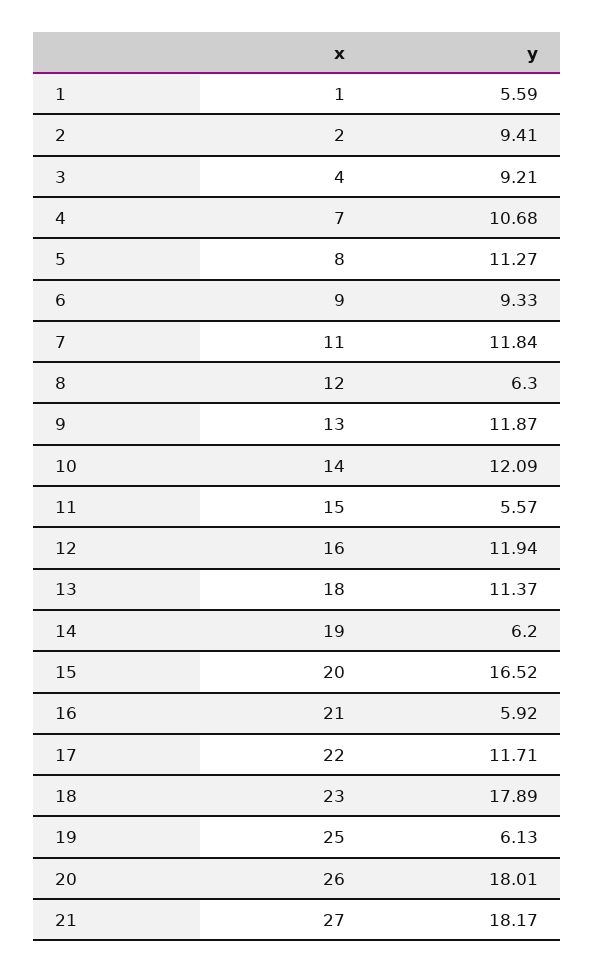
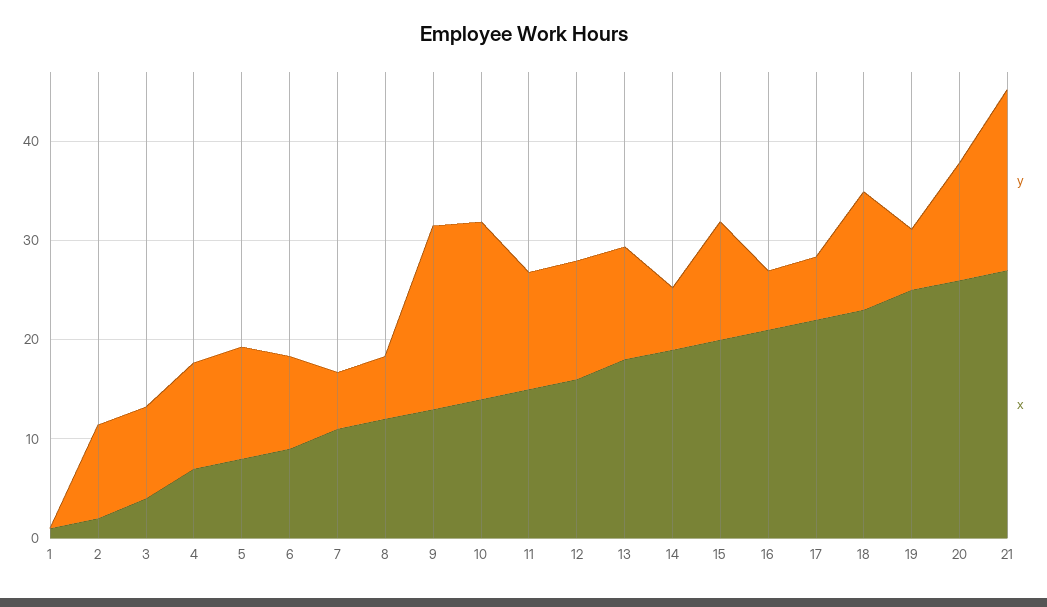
  {
    "x": {
      "1": 1,
      "2": 2,
      "3": 4,
      "4": 7,
      "5": 8,
      "6": 9,
      "7": 11,
      "8": 12,
      "9": 13,
      "10": 14,
      "11": 15,
      "12": 16,
      "13": 18,
      "14": 19,
      "15": 20,
      "16": 21,
      "17": 22,
      "18": 23,
      "19": 25,
      "20": 26,
      "21": 27
    },
    "y": {
-     "1": 5.59,
+     "1": 0,
      "2": 9.41,
      "3": 9.21,
      "4": 10.68,
      "5": 11.27,
      "6": 9.33,
-     "7": 11.84,
+     "7": 6,
      "8": 6.3,
-     "9": 11.87,
+     "9": 18,
-     "10": 12.09,
+     "10": 18,
-     "11": 5.57,
+     "11": 12,
      "12": 11.94,
      "13": 11.37,
      "14": 6.2,
-     "15": 16.52,
+     "15": 12,
      "16": 5.92,
-     "17": 11.71,
+     "17": 6,
-     "18": 17.89,
+     "18": 12,
      "19": 6.13,
-     "20": 18.01,
+     "20": 12,
      "21": 18.17
    }
  }

